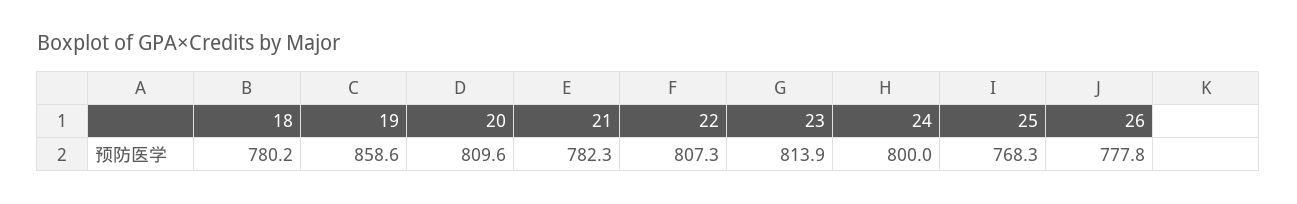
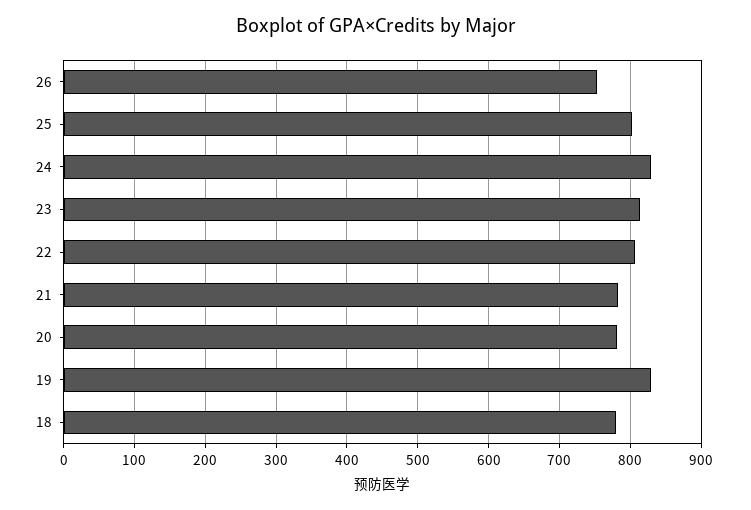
  {
    "18": 780.2,
-   "19": 858.6,
+   "19": 830,
-   "20": 809.6,
+   "20": 780,
    "21": 782.3,
    "22": 807.3,
    "23": 813.9,
-   "24": 800,
+   "24": 830,
-   "25": 768.3,
+   "25": 800,
-   "26": 777.8
+   "26": 750
  }

